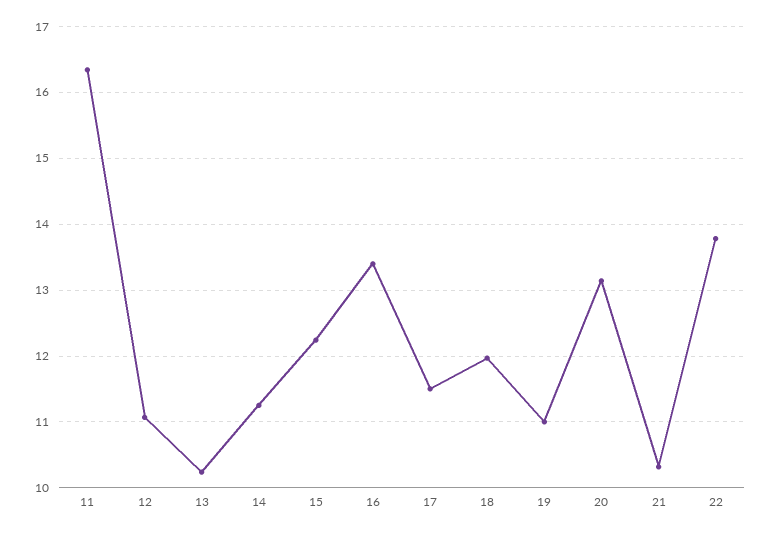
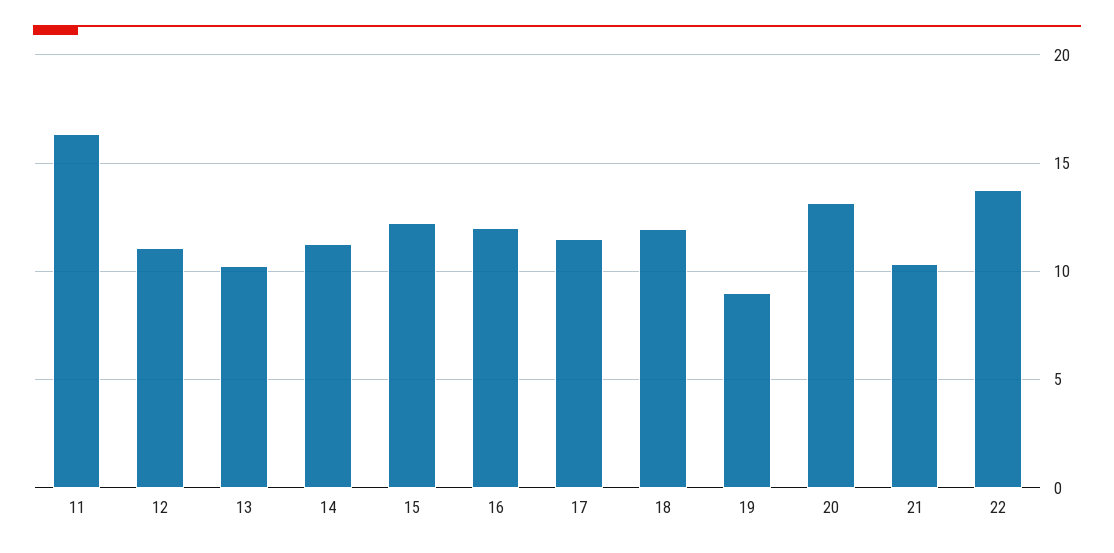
  {
    "11": 16.3,
    "12": 11.1,
    "13": 10.2,
    "14": 11.3,
    "15": 12.2,
-   "16": 13.4,
+   "16": 12,
    "17": 11.5,
    "18": 12,
-   "19": 11,
+   "19": 9,
    "20": 13.1,
    "21": 10.3,
    "22": 13.8
  }

